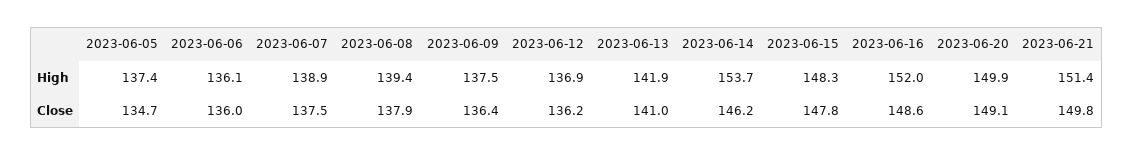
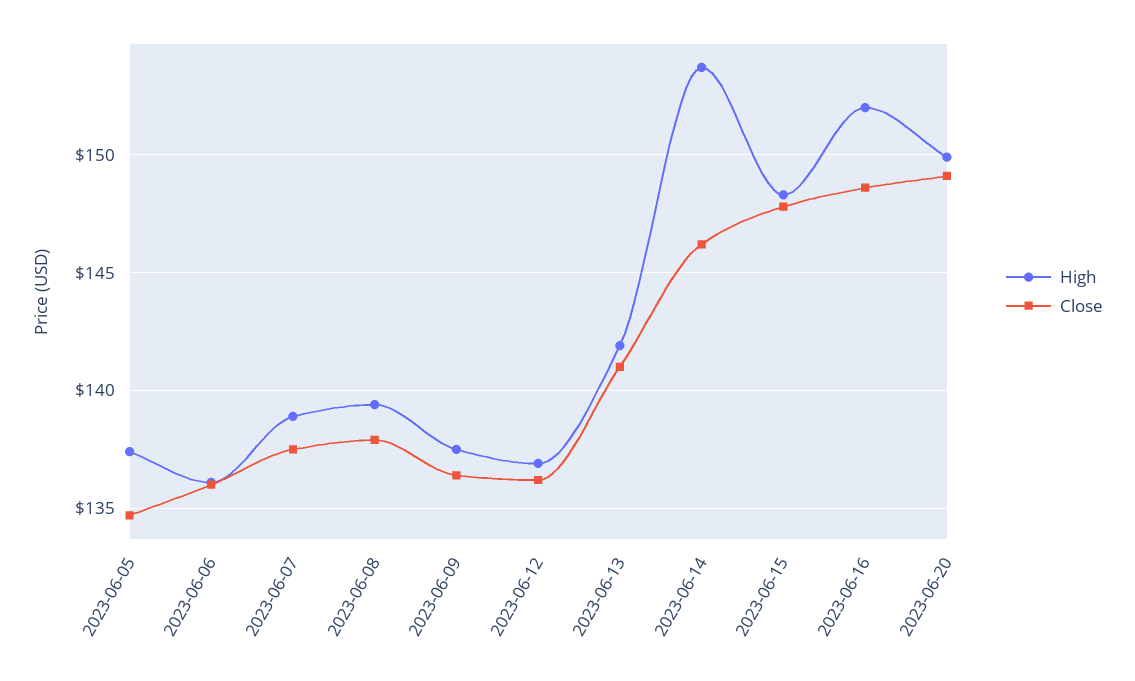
  {
    "High": {
      "2023-06-05": 137.4,
      "2023-06-06": 136.1,
      "2023-06-07": 138.9,
      "2023-06-08": 139.4,
      "2023-06-09": 137.5,
      "2023-06-12": 136.9,
      "2023-06-13": 141.9,
      "2023-06-14": 153.7,
      "2023-06-15": 148.3,
      "2023-06-16": 152,
-     "2023-06-20": 149.9,
+     "2023-06-20": 149.9
-     "2023-06-21": 151.4
    },
    "Close": {
      "2023-06-05": 134.7,
      "2023-06-06": 136,
      "2023-06-07": 137.5,
      "2023-06-08": 137.9,
      "2023-06-09": 136.4,
      "2023-06-12": 136.2,
      "2023-06-13": 141,
      "2023-06-14": 146.2,
      "2023-06-15": 147.8,
      "2023-06-16": 148.6,
-     "2023-06-20": 149.1,
+     "2023-06-20": 149.1
-     "2023-06-21": 149.8
    }
  }

